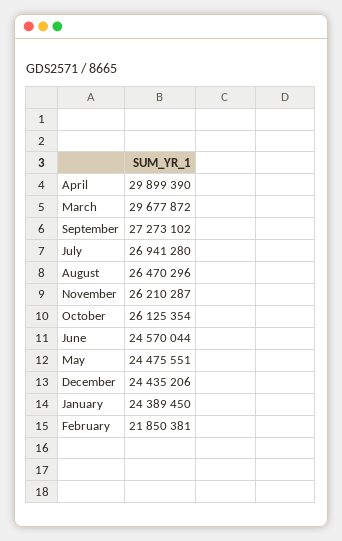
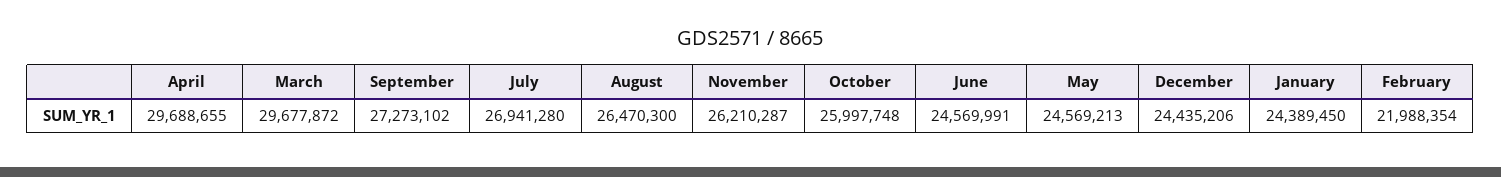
  {
-   "April": 29899390,
+   "April": 29688655,
    "March": 29677872,
    "September": 27273102,
    "July": 26941280,
-   "August": 26470296,
+   "August": 26470300,
    "November": 26210287,
-   "October": 26125354,
+   "October": 25997748,
-   "June": 24570044,
+   "June": 24569991,
-   "May": 24475551,
+   "May": 24569213,
    "December": 24435206,
    "January": 24389450,
-   "February": 21850381
+   "February": 21988354
  }

